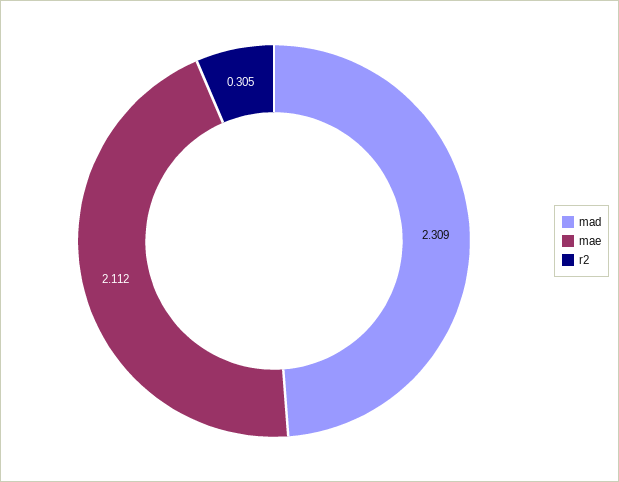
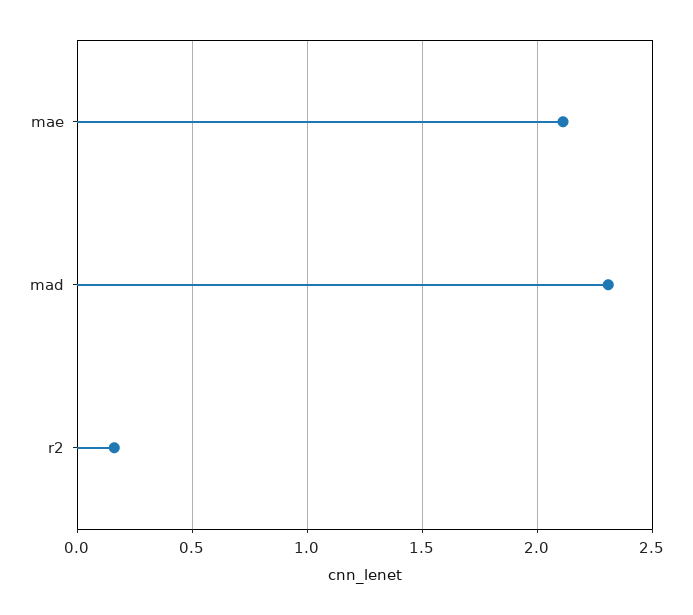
  {
    "mad": 2.309,
    "mae": 2.112,
-   "r2": 0.305
+   "r2": 0.15
  }

